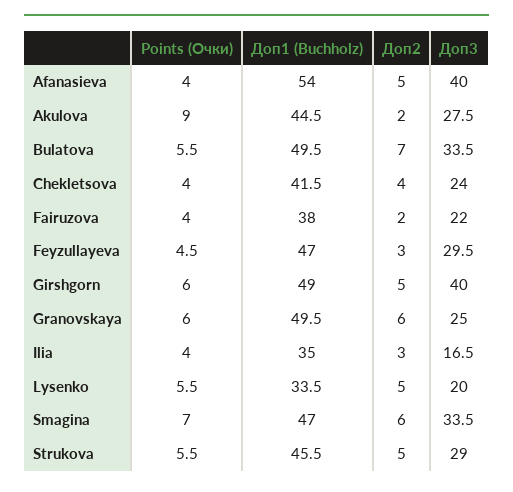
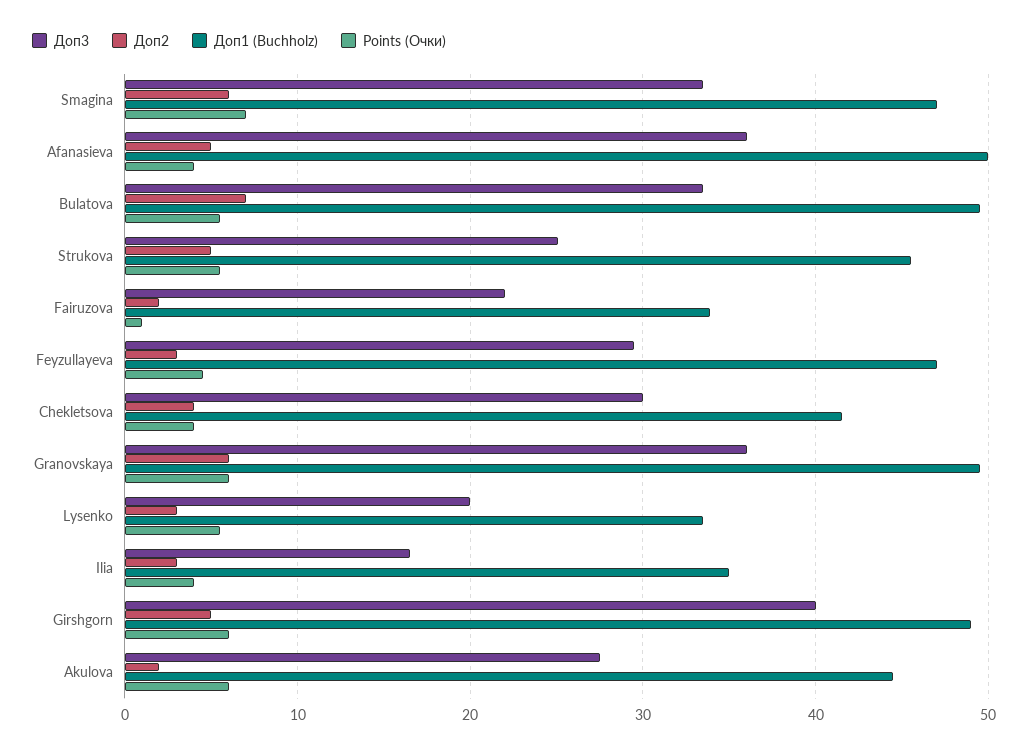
  {
    "Points (Очки)": {
      "Afanasieva": 4,
-     "Akulova": 9,
+     "Akulova": 6,
      "Bulatova": 5.5,
      "Chekletsova": 4,
-     "Fairuzova": 4,
+     "Fairuzova": 1,
      "Feyzullayeva": 4.5,
      "Girshgorn": 6,
      "Granovskaya": 6,
      "Ilia": 4,
      "Lysenko": 5.5,
      "Smagina": 7,
      "Strukova": 5.5
    },
    "Доп1 (Buchholz)": {
-     "Afanasieva": 54,
+     "Afanasieva": 50,
      "Akulova": 44.5,
      "Bulatova": 49.5,
      "Chekletsova": 41.5,
-     "Fairuzova": 38,
+     "Fairuzova": 34,
      "Feyzullayeva": 47,
      "Girshgorn": 49,
      "Granovskaya": 49.5,
      "Ilia": 35,
      "Lysenko": 33.5,
      "Smagina": 47,
      "Strukova": 45.5
    },
    "Доп2": {
      "Afanasieva": 5,
      "Akulova": 2,
      "Bulatova": 7,
      "Chekletsova": 4,
      "Fairuzova": 2,
      "Feyzullayeva": 3,
      "Girshgorn": 5,
      "Granovskaya": 6,
      "Ilia": 3,
-     "Lysenko": 5,
+     "Lysenko": 3,
      "Smagina": 6,
      "Strukova": 5
    },
    "Доп3": {
-     "Afanasieva": 40,
+     "Afanasieva": 36,
      "Akulova": 27.5,
      "Bulatova": 33.5,
-     "Chekletsova": 24,
+     "Chekletsova": 30,
      "Fairuzova": 22,
      "Feyzullayeva": 29.5,
      "Girshgorn": 40,
-     "Granovskaya": 25,
+     "Granovskaya": 36,
      "Ilia": 16.5,
      "Lysenko": 20,
      "Smagina": 33.5,
-     "Strukova": 29
+     "Strukova": 25
    }
  }

